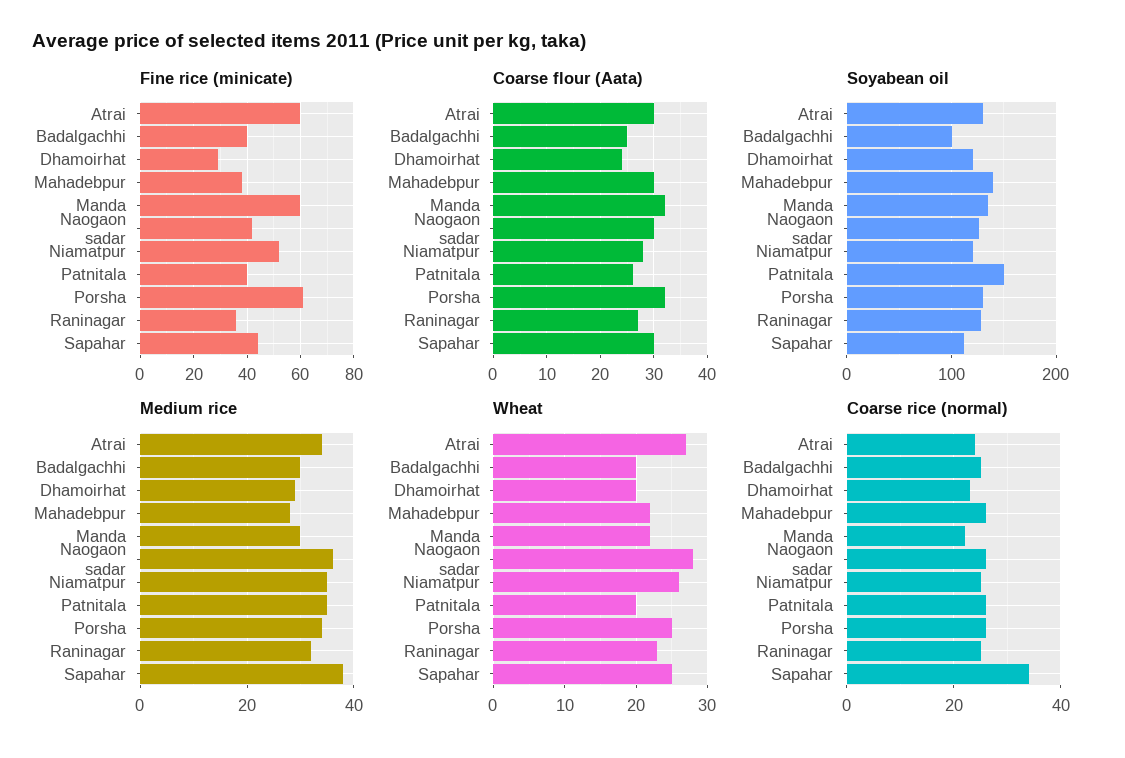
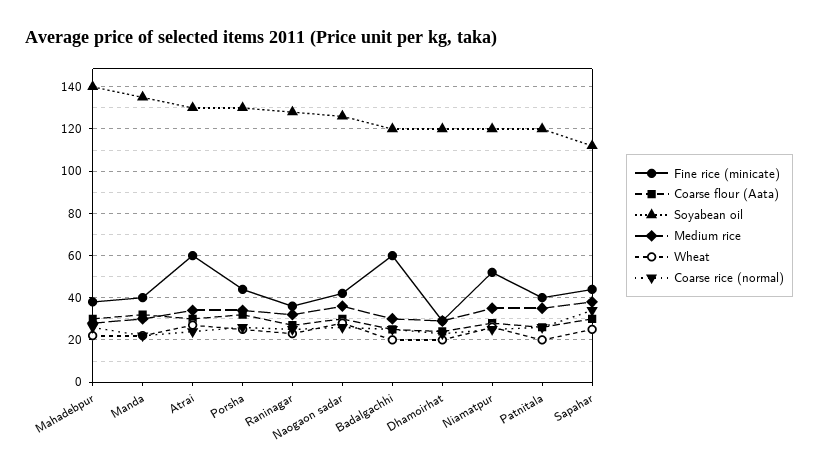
  {
    "Fine rice (minicate)": {
      "Atrai": 60,
-     "Badalgachhi": 40,
+     "Badalgachhi": 60,
      "Dhamoirhat": 30,
      "Mahadebpur": 40,
-     "Manda": 60,
+     "Manda": 40,
      "Naogaon sadar": 40,
      "Niamatpur": 50,
      "Patnitala": 40,
-     "Porsha": 60,
+     "Porsha": 45,
      "Raninagar": 35,
      "Sapahar": 45
    },
    "Coarse flour (Aata)": {
      "Atrai": 30,
      "Badalgachhi": 25,
      "Dhamoirhat": 25,
      "Mahadebpur": 30,
      "Manda": 30,
      "Naogaon sadar": 30,
      "Niamatpur": 30,
      "Patnitala": 25,
      "Porsha": 30,
      "Raninagar": 25,
      "Sapahar": 30
    },
    "Soyabean oil": {
      "Atrai": 130,
-     "Badalgachhi": 100,
+     "Badalgachhi": 120,
      "Dhamoirhat": 120,
      "Mahadebpur": 140,
      "Manda": 135,
      "Naogaon sadar": 125,
      "Niamatpur": 120,
-     "Patnitala": 150,
+     "Patnitala": 120,
      "Porsha": 130,
      "Raninagar": 130,
      "Sapahar": 110
    },
    "Medium rice": {
      "Atrai": 35,
      "Badalgachhi": 30,
      "Dhamoirhat": 30,
      "Mahadebpur": 30,
      "Manda": 30,
      "Naogaon sadar": 35,
      "Niamatpur": 35,
      "Patnitala": 35,
      "Porsha": 35,
      "Raninagar": 30,
      "Sapahar": 40
    },
    "Wheat": {
      "Atrai": 27,
      "Badalgachhi": 20,
      "Dhamoirhat": 20,
      "Mahadebpur": 22,
      "Manda": 22,
      "Naogaon sadar": 28,
      "Niamatpur": 26,
      "Patnitala": 20,
      "Porsha": 25,
      "Raninagar": 23,
      "Sapahar": 25
    },
    "Coarse rice (normal)": {
      "Atrai": 25,
      "Badalgachhi": 25,
      "Dhamoirhat": 25,
      "Mahadebpur": 25,
      "Manda": 20,
      "Naogaon sadar": 25,
      "Niamatpur": 25,
      "Patnitala": 25,
      "Porsha": 25,
      "Raninagar": 25,
      "Sapahar": 35
    }
  }

